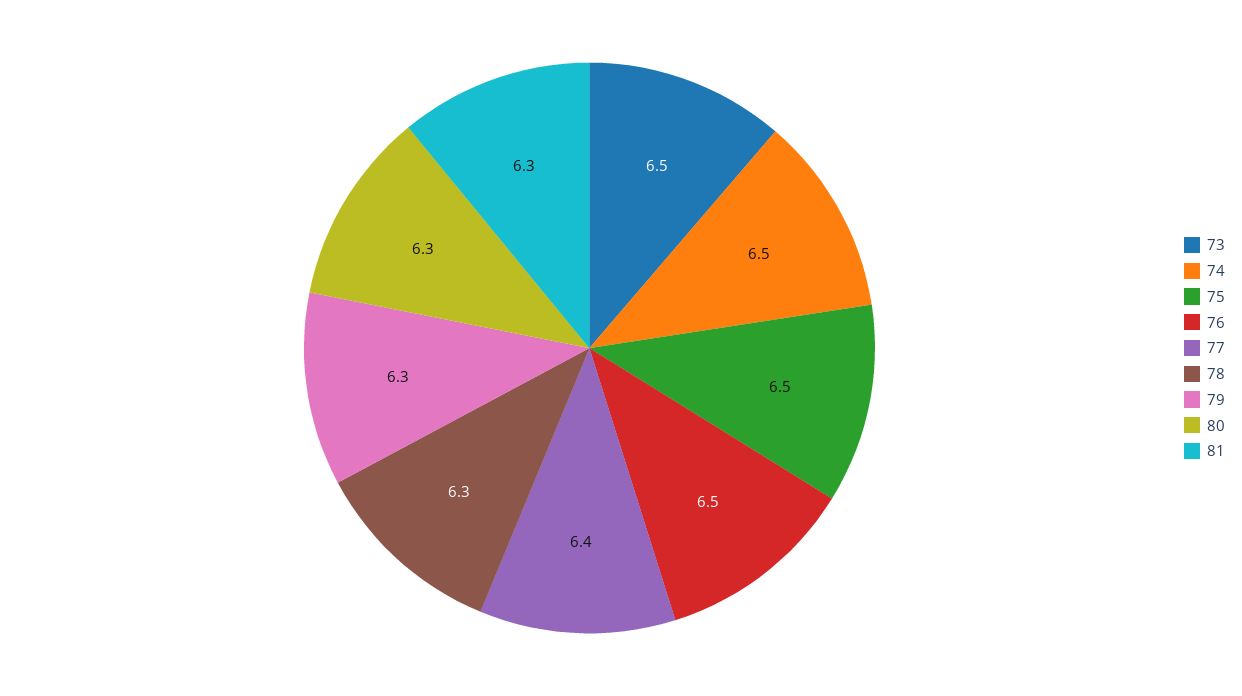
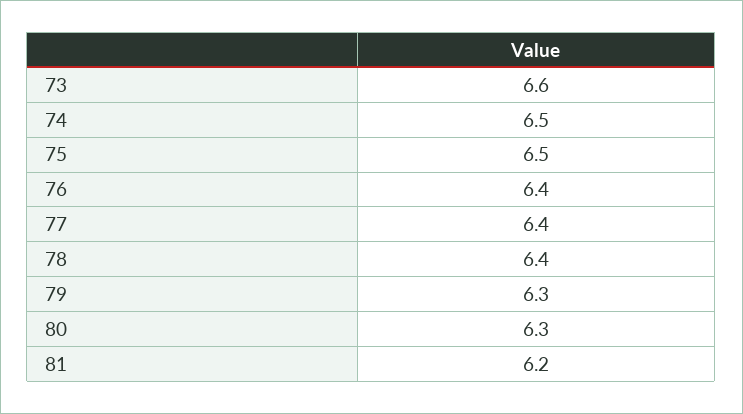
  {
-   "73": 6.5,
+   "73": 6.6,
    "74": 6.5,
    "75": 6.5,
-   "76": 6.5,
+   "76": 6.4,
    "77": 6.4,
-   "78": 6.3,
+   "78": 6.4,
    "79": 6.3,
    "80": 6.3,
-   "81": 6.3
+   "81": 6.2
  }

